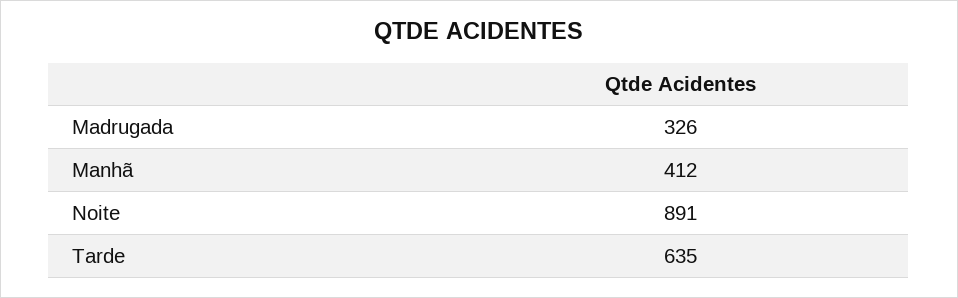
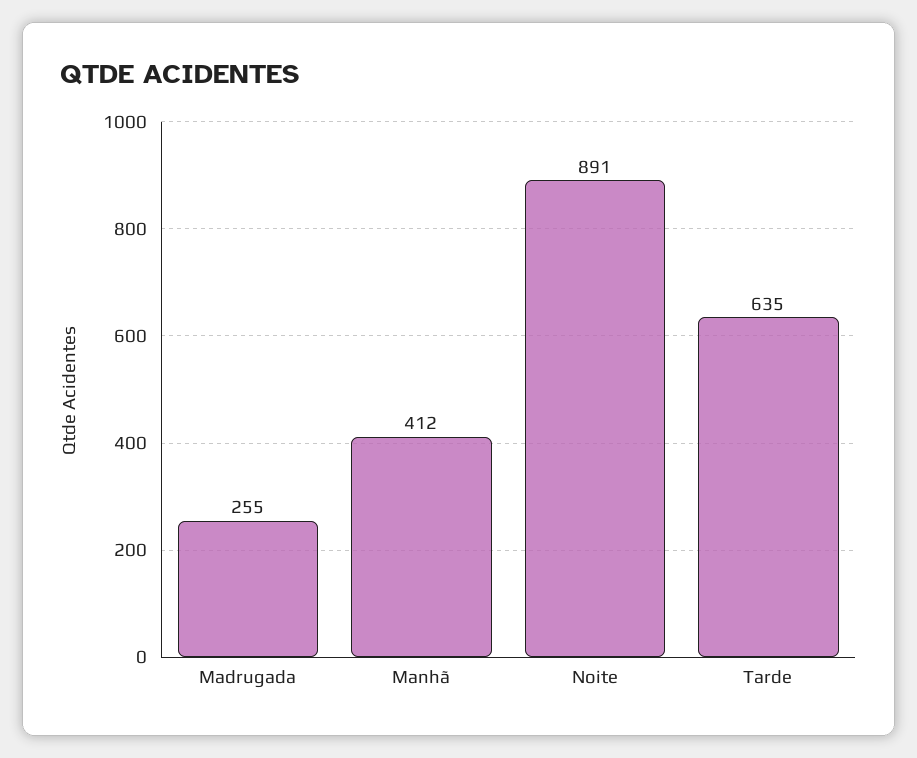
  {
-   "Madrugada": 326,
+   "Madrugada": 255,
    "Manhã": 412,
    "Noite": 891,
    "Tarde": 635
  }

